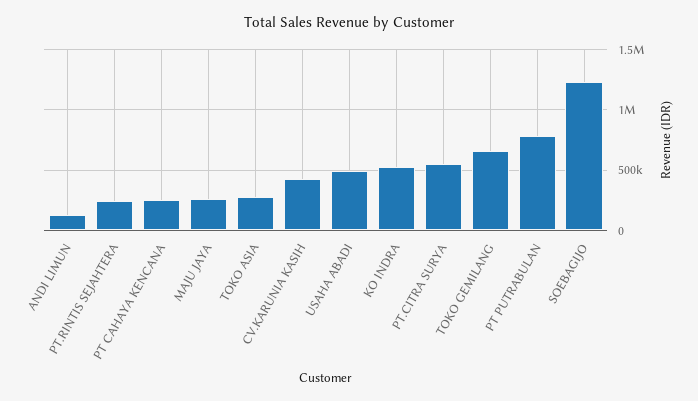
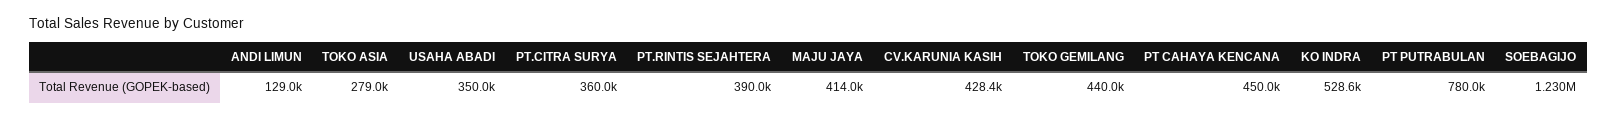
  {
    "ANDI LIMUN": 129000,
-   "PT.RINTIS SEJAHTERA": 250000,
+   "PT.RINTIS SEJAHTERA": 390000,
-   "PT CAHAYA KENCANA": 250000,
+   "PT CAHAYA KENCANA": 450000,
-   "MAJU JAYA": 250000,
+   "MAJU JAYA": 414000,
    "TOKO ASIA": 279000,
    "CV.KARUNIA KASIH": 428400,
-   "USAHA ABADI": 500000,
+   "USAHA ABADI": 350000,
    "KO INDRA": 528600,
-   "PT.CITRA SURYA": 550000,
+   "PT.CITRA SURYA": 360000,
-   "TOKO GEMILANG": 650000,
+   "TOKO GEMILANG": 440000,
    "PT PUTRABULAN": 780000,
    "SOEBAGIJO": 1230000
  }

